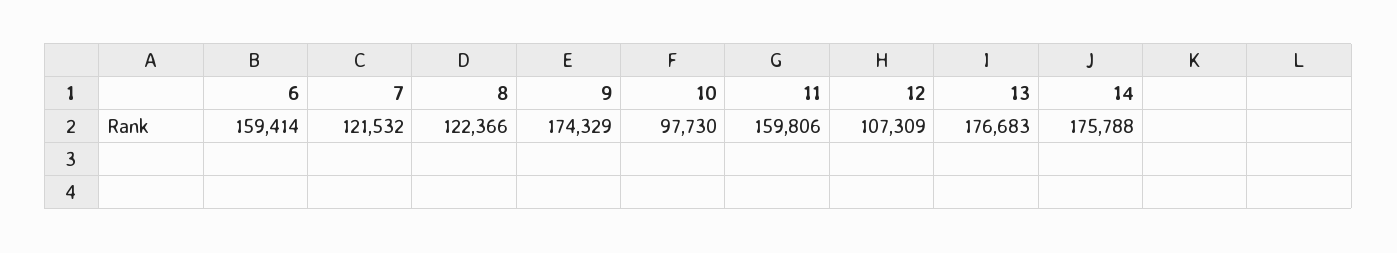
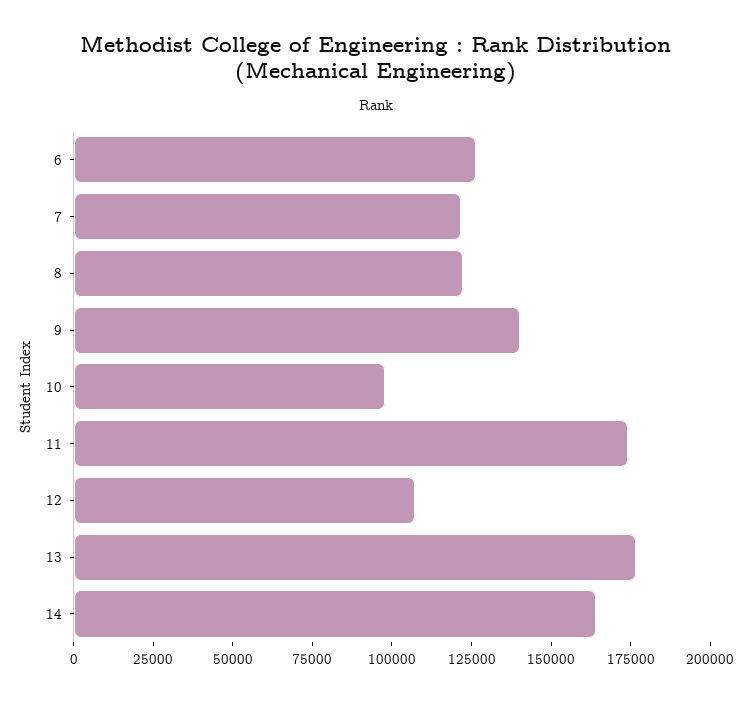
  {
-   "6": 159414,
+   "6": 125000,
    "7": 121532,
    "8": 122366,
-   "9": 174329,
+   "9": 140000,
    "10": 97730,
-   "11": 159806,
+   "11": 175000,
    "12": 107309,
    "13": 176683,
-   "14": 175788
+   "14": 165000
  }

